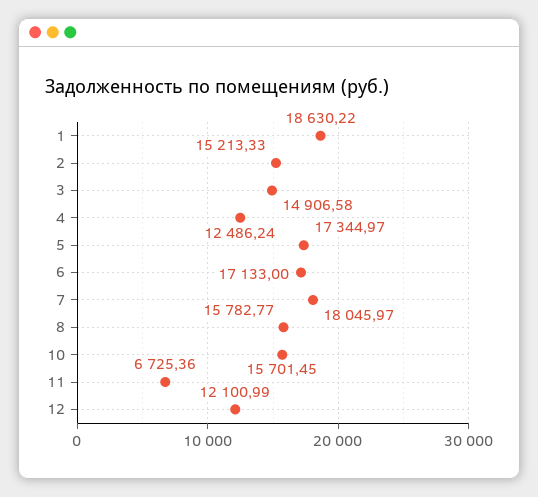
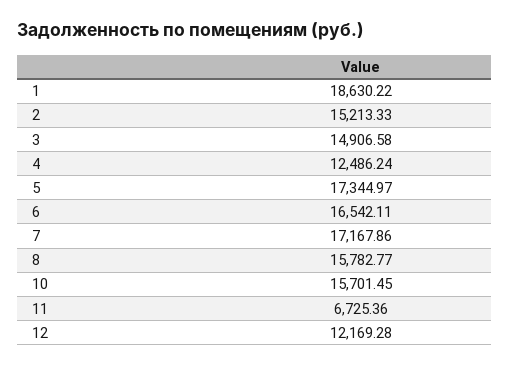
  {
    "1": 18630.22,
    "2": 15213.33,
    "3": 14906.58,
    "4": 12486.24,
    "5": 17344.97,
-   "6": 17133,
+   "6": 16542.11,
-   "7": 18045.97,
+   "7": 17167.86,
    "8": 15782.77,
    "10": 15701.45,
    "11": 6725.36,
-   "12": 12100.99
+   "12": 12169.28
  }

